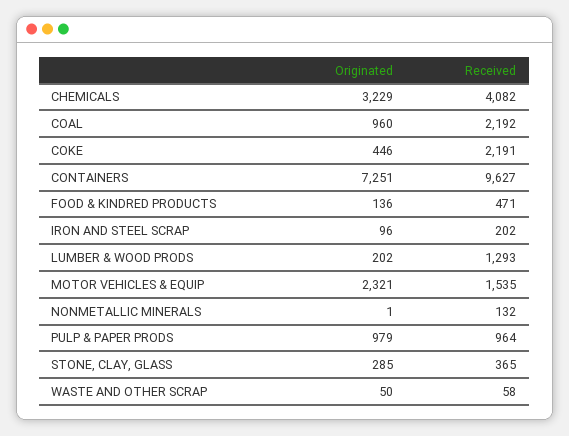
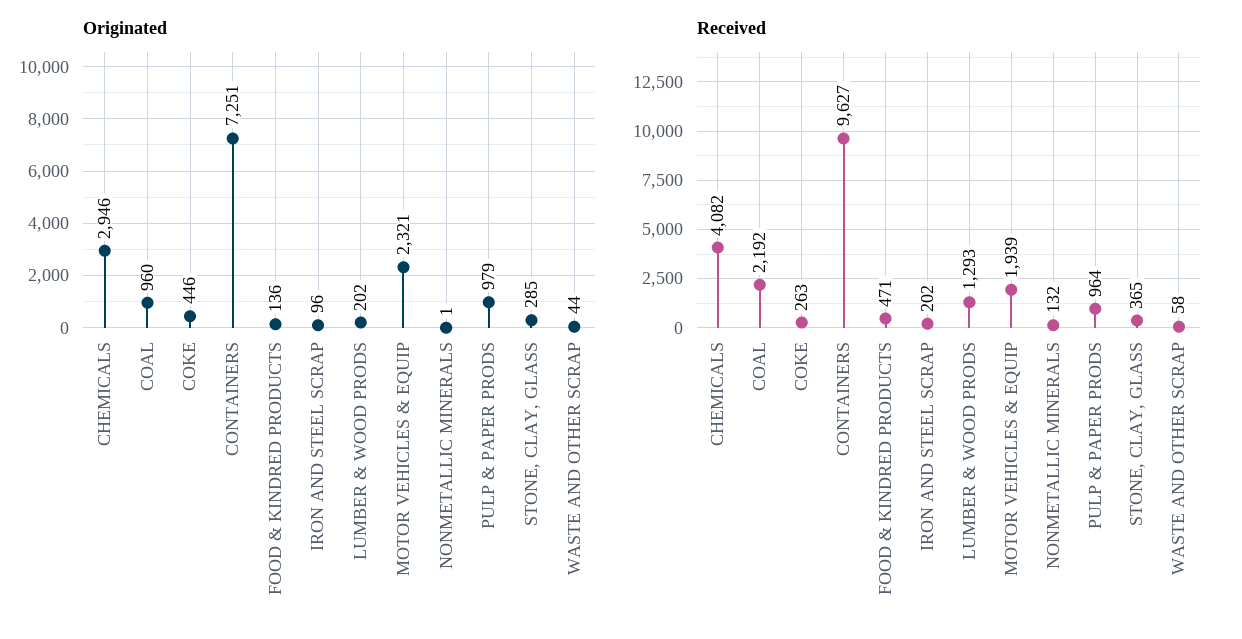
  {
    "Originated": {
-     "CHEMICALS": 3229,
+     "CHEMICALS": 2946,
      "COAL": 960,
      "COKE": 446,
      "CONTAINERS": 7251,
      "FOOD & KINDRED PRODUCTS": 136,
      "IRON AND STEEL SCRAP": 96,
      "LUMBER & WOOD PRODS": 202,
      "MOTOR VEHICLES & EQUIP": 2321,
      "NONMETALLIC MINERALS": 1,
      "PULP & PAPER PRODS": 979,
      "STONE, CLAY, GLASS": 285,
-     "WASTE AND OTHER SCRAP": 50
+     "WASTE AND OTHER SCRAP": 44
    },
    "Received": {
      "CHEMICALS": 4082,
      "COAL": 2192,
-     "COKE": 2191,
+     "COKE": 263,
      "CONTAINERS": 9627,
      "FOOD & KINDRED PRODUCTS": 471,
      "IRON AND STEEL SCRAP": 202,
      "LUMBER & WOOD PRODS": 1293,
-     "MOTOR VEHICLES & EQUIP": 1535,
+     "MOTOR VEHICLES & EQUIP": 1939,
      "NONMETALLIC MINERALS": 132,
      "PULP & PAPER PRODS": 964,
      "STONE, CLAY, GLASS": 365,
      "WASTE AND OTHER SCRAP": 58
    }
  }

